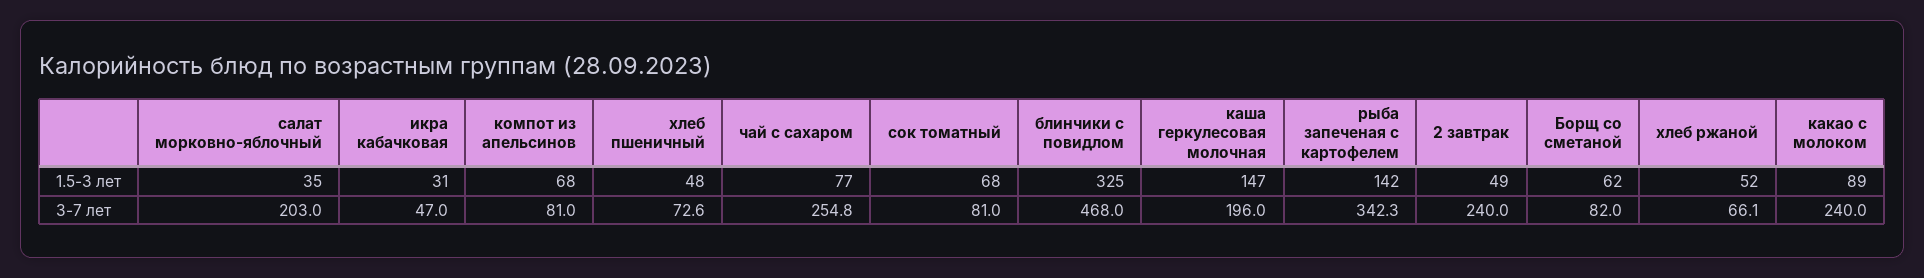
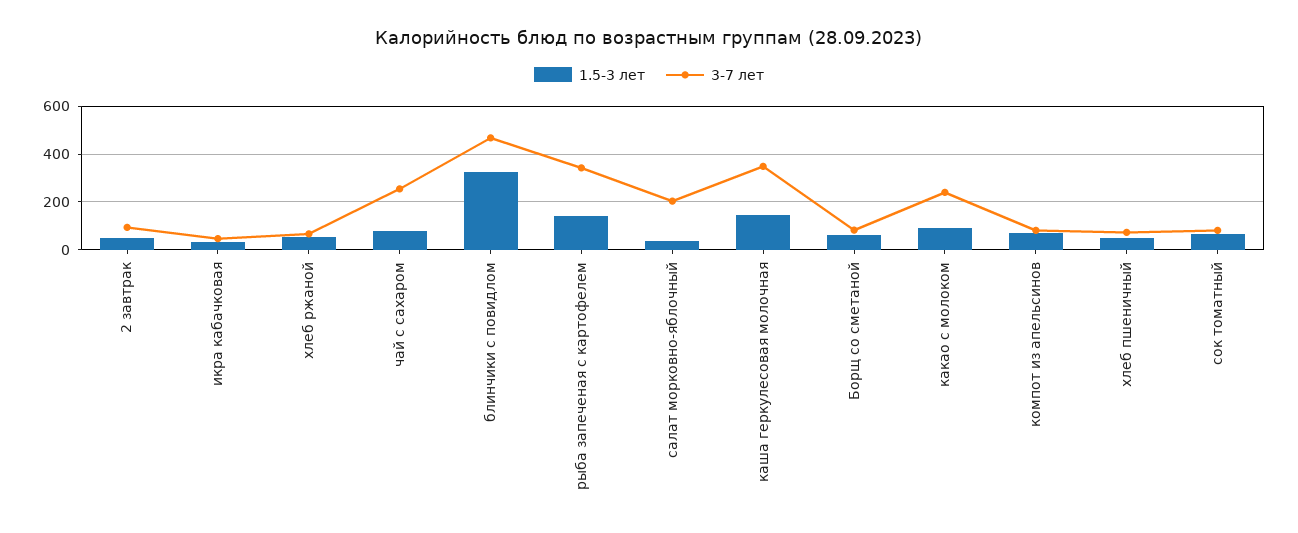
  {
    "1.5-3 лет": {
      "салат морковно-яблочный": 35,
      "икра кабачковая": 31,
      "компот из апельсинов": 68,
      "хлеб пшеничный": 48,
      "чай с сахаром": 77,
      "сок томатный": 68,
      "блинчики с повидлом": 325,
      "каша геркулесовая молочная": 147,
      "рыба запеченая с картофелем": 142,
      "2 завтрак": 49,
      "Борщ со сметаной": 62,
      "хлеб ржаной": 52,
      "какао с молоком": 89
    },
    "3-7 лет": {
      "салат морковно-яблочный": 203,
      "икра кабачковая": 47,
      "компот из апельсинов": 81,
      "хлеб пшеничный": 72.6,
      "чай с сахаром": 254.8,
      "сок томатный": 81,
      "блинчики с повидлом": 468,
-     "каша геркулесовая молочная": 196,
+     "каша геркулесовая молочная": 350,
      "рыба запеченая с картофелем": 342.3,
-     "2 завтрак": 240,
+     "2 завтрак": 100,
      "Борщ со сметаной": 82,
      "хлеб ржаной": 66.1,
      "какао с молоком": 240
    }
  }

